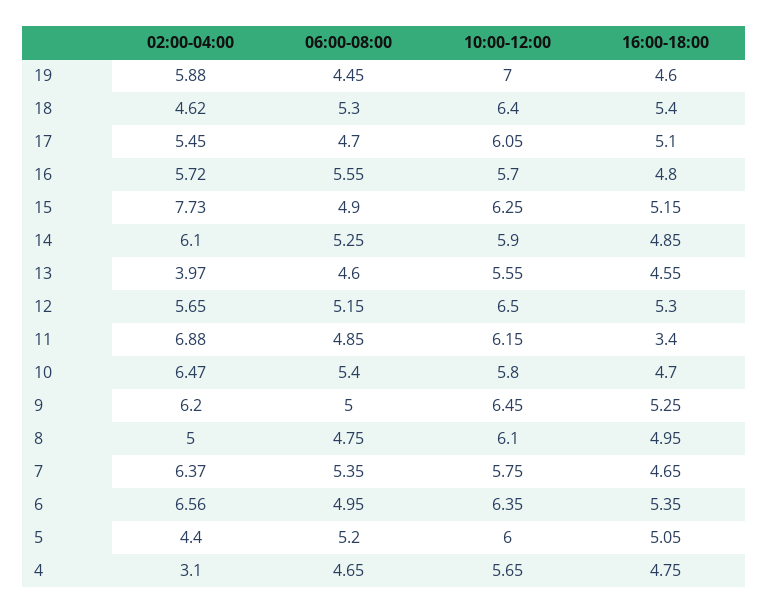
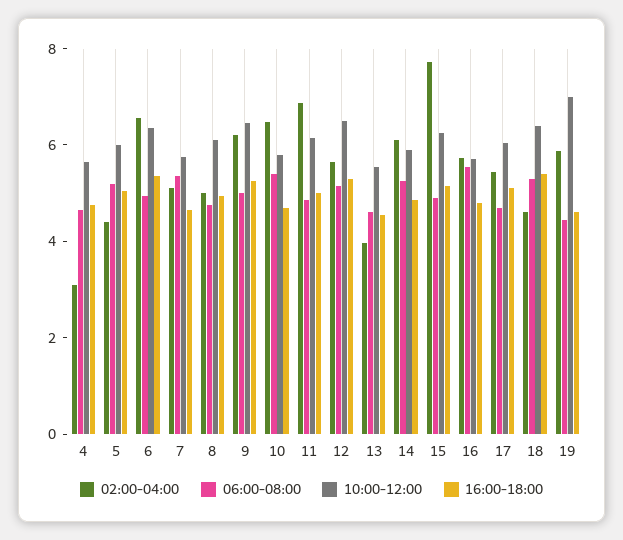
  {
    "02:00-04:00": {
      "19": 5.88,
      "18": 4.62,
      "17": 5.45,
      "16": 5.72,
      "15": 7.73,
      "14": 6.1,
      "13": 3.97,
      "12": 5.65,
      "11": 6.88,
      "10": 6.47,
      "9": 6.2,
      "8": 5,
-     "7": 6.37,
+     "7": 5,
      "6": 6.56,
      "5": 4.4,
      "4": 3.1
    },
    "06:00-08:00": {
      "19": 4.45,
      "18": 5.3,
      "17": 4.7,
      "16": 5.55,
      "15": 4.9,
      "14": 5.25,
      "13": 4.6,
      "12": 5.15,
      "11": 4.85,
      "10": 5.4,
      "9": 5,
      "8": 4.75,
      "7": 5.35,
      "6": 4.95,
      "5": 5.2,
      "4": 4.65
    },
    "10:00-12:00": {
      "19": 7,
      "18": 6.4,
      "17": 6.05,
      "16": 5.7,
      "15": 6.25,
      "14": 5.9,
      "13": 5.55,
      "12": 6.5,
      "11": 6.15,
      "10": 5.8,
      "9": 6.45,
      "8": 6.1,
      "7": 5.75,
      "6": 6.35,
      "5": 6,
      "4": 5.65
    },
    "16:00-18:00": {
      "19": 4.6,
      "18": 5.4,
      "17": 5.1,
      "16": 4.8,
      "15": 5.15,
      "14": 4.85,
      "13": 4.55,
      "12": 5.3,
-     "11": 3.4,
+     "11": 5,
      "10": 4.7,
      "9": 5.25,
      "8": 4.95,
      "7": 4.65,
      "6": 5.35,
      "5": 5.05,
      "4": 4.75
    }
  }

